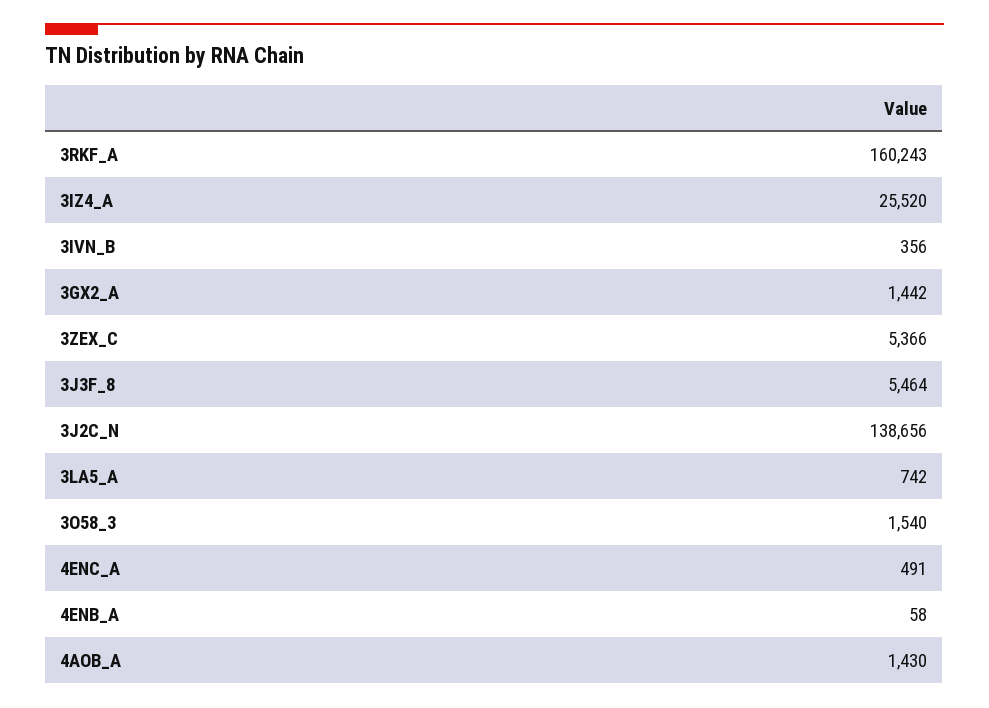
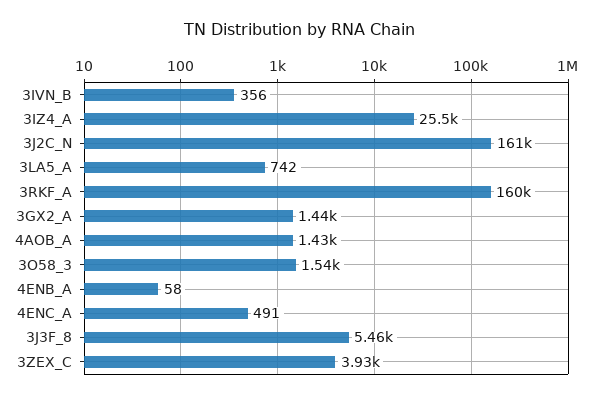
  {
    "3RKF_A": 160243,
    "3IZ4_A": 25520,
    "3IVN_B": 356,
    "3GX2_A": 1442,
-   "3ZEX_C": 5366,
+   "3ZEX_C": 3930,
    "3J3F_8": 5464,
-   "3J2C_N": 138656,
+   "3J2C_N": 161000,
    "3LA5_A": 742,
    "3O58_3": 1540,
    "4ENC_A": 491,
    "4ENB_A": 58,
    "4AOB_A": 1430
  }

